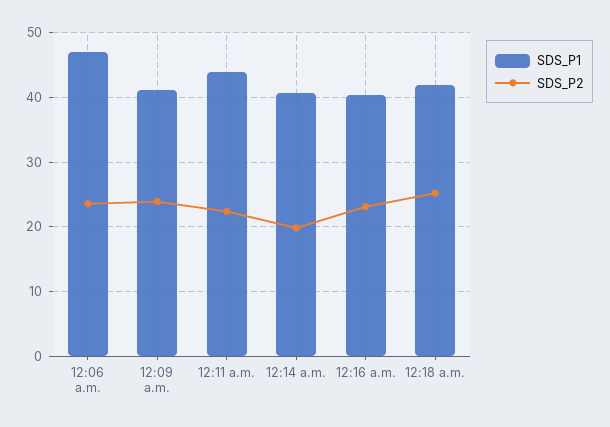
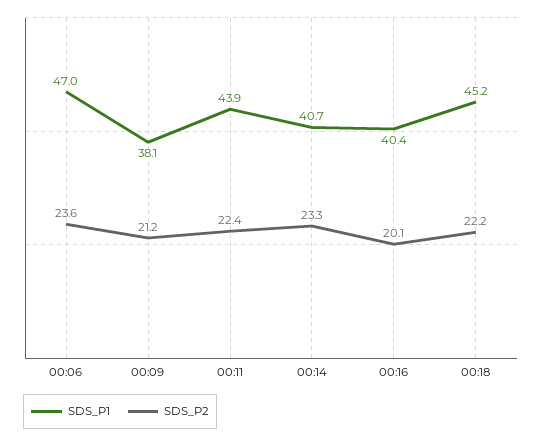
  {
    "SDS_P1": {
      "12:06 a.m.": 47,
-     "12:09 a.m.": 41,
+     "12:09 a.m.": 38.1,
      "12:11 a.m.": 43.9,
      "12:14 a.m.": 40.7,
      "12:16 a.m.": 40.4,
-     "12:18 a.m.": 42
+     "12:18 a.m.": 45.2
    },
    "SDS_P2": {
      "12:06 a.m.": 23.6,
-     "12:09 a.m.": 24,
+     "12:09 a.m.": 21.2,
      "12:11 a.m.": 22.4,
-     "12:14 a.m.": 20,
+     "12:14 a.m.": 23.3,
-     "12:16 a.m.": 23,
+     "12:16 a.m.": 20.1,
-     "12:18 a.m.": 25
+     "12:18 a.m.": 22.2
    }
  }

